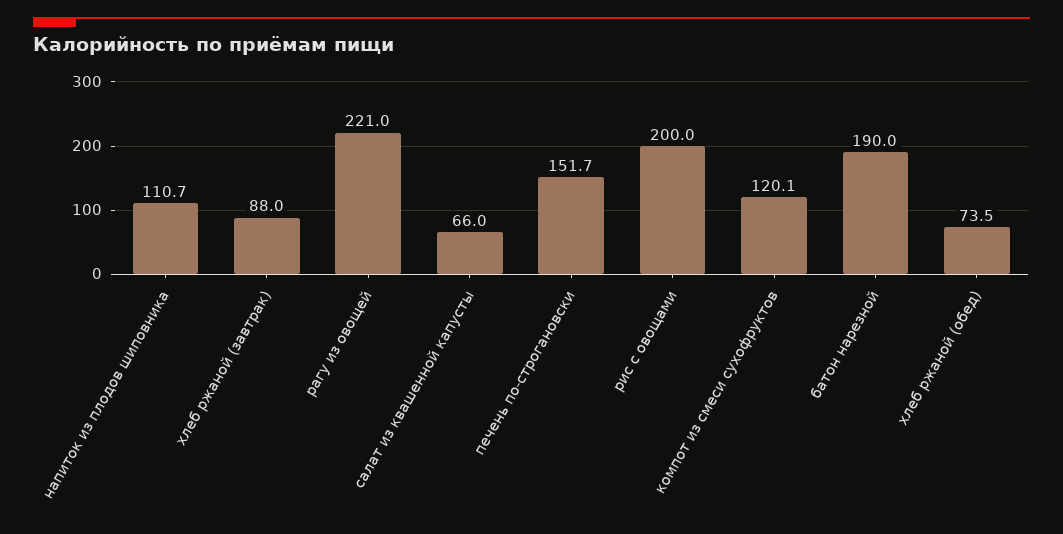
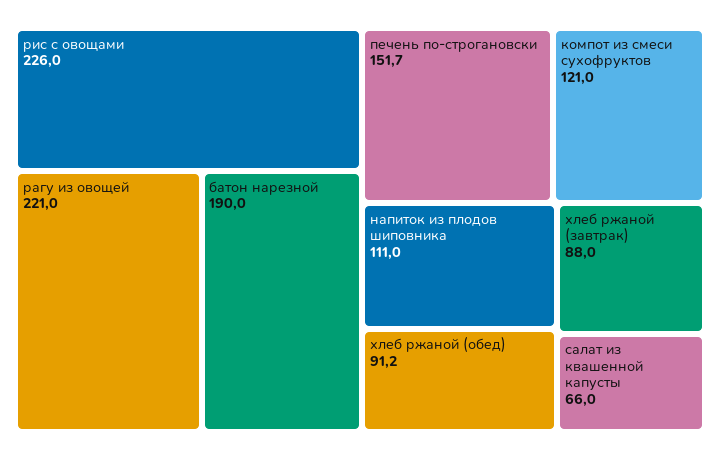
  {
-   "напиток из плодов шиповника": 110.7,
+   "напиток из плодов шиповника": 111,
    "хлеб ржаной (завтрак)": 88,
    "рагу из овощей": 221,
    "салат из квашенной капусты": 66,
    "печень по-строгановски": 151.7,
-   "рис с овощами": 200,
+   "рис с овощами": 226,
-   "компот из смеси сухофруктов": 120.1,
+   "компот из смеси сухофруктов": 121,
    "батон нарезной": 190,
-   "хлеб ржаной (обед)": 73.5
+   "хлеб ржаной (обед)": 91.2
  }

